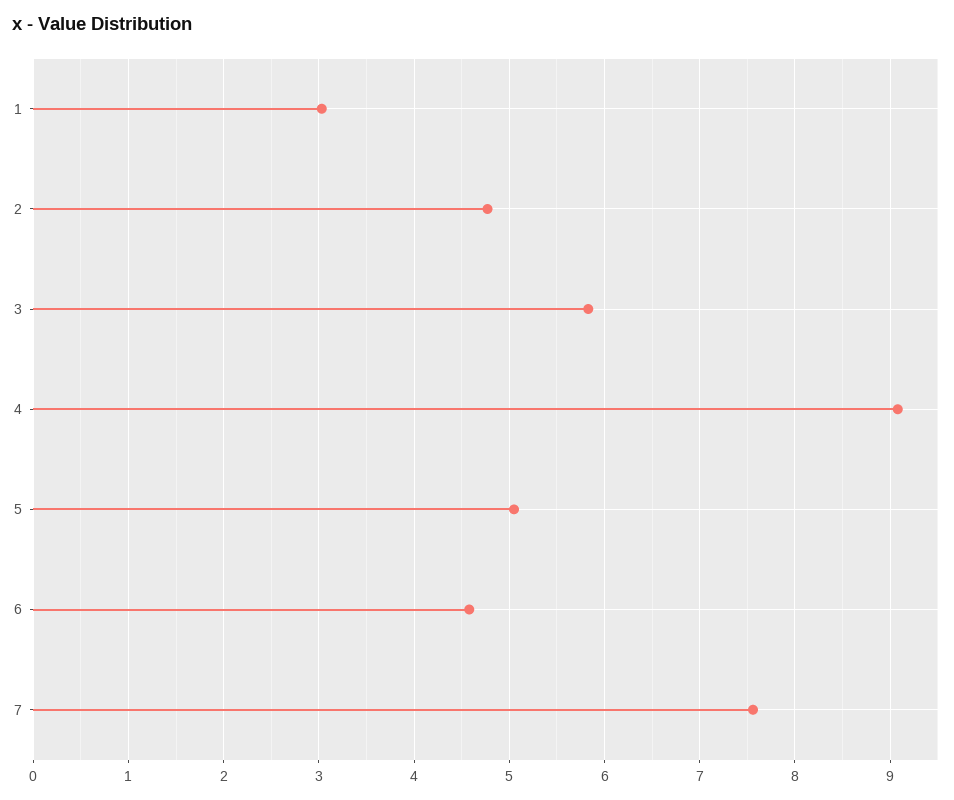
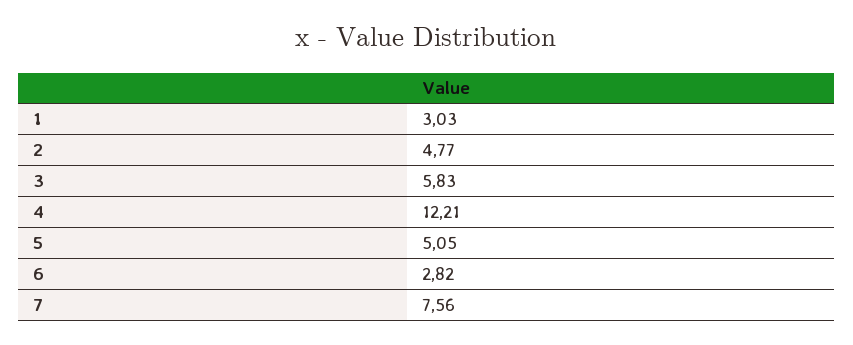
  {
    "1": 3.03,
    "2": 4.77,
    "3": 5.83,
-   "4": 9.1,
+   "4": 12.21,
    "5": 5.05,
-   "6": 4.6,
+   "6": 2.82,
    "7": 7.56
  }

